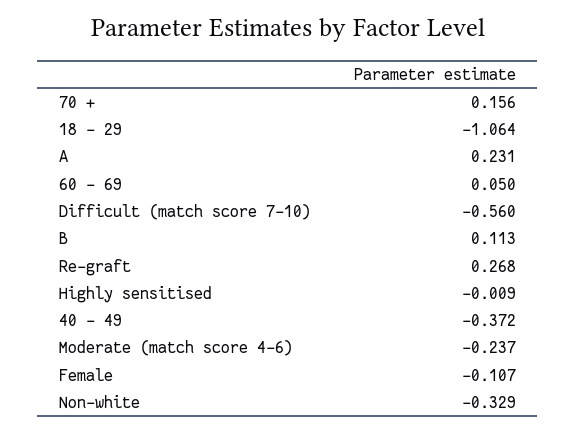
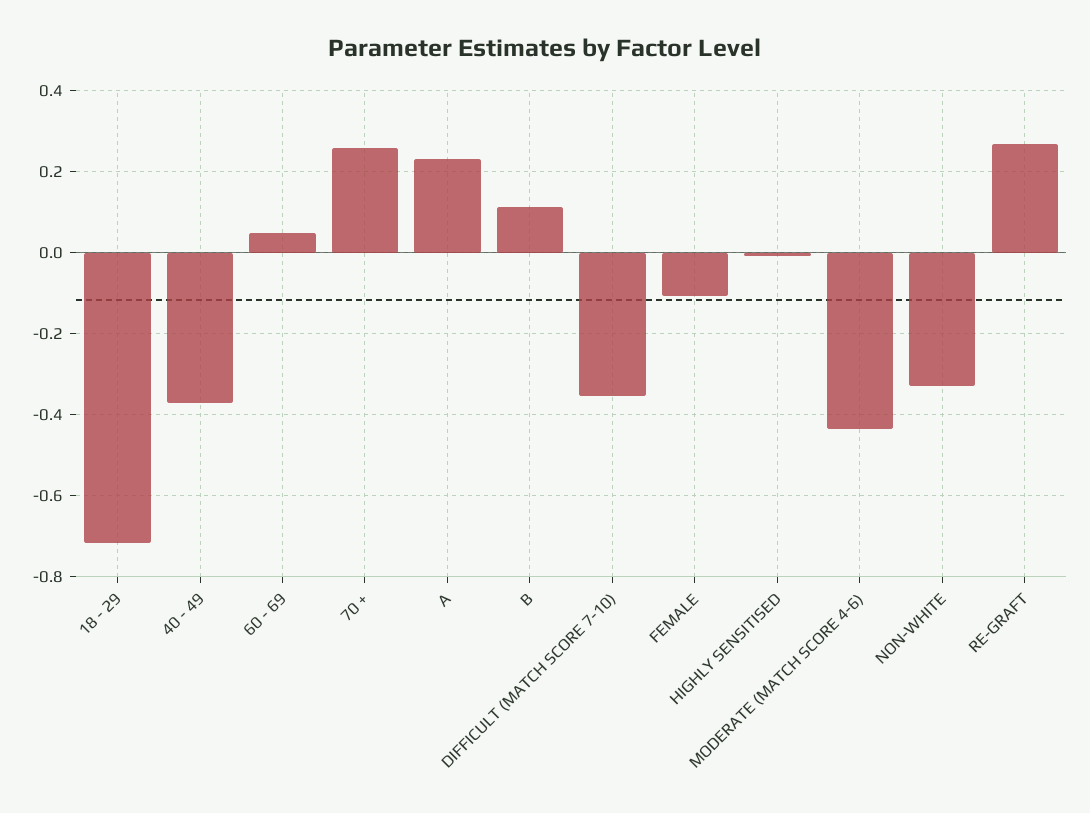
  {
-   "70 +": 0.156,
+   "70 +": 0.26,
-   "18 - 29": -1.064,
+   "18 - 29": -0.72,
    "A": 0.231,
    "60 - 69": 0.05,
-   "Difficult (match score 7-10)": -0.56,
+   "Difficult (match score 7-10)": -0.36,
    "B": 0.113,
    "Re-graft": 0.268,
    "Highly sensitised": -0.009,
    "40 - 49": -0.372,
-   "Moderate (match score 4-6)": -0.237,
+   "Moderate (match score 4-6)": -0.44,
    "Female": -0.107,
    "Non-white": -0.329
  }

